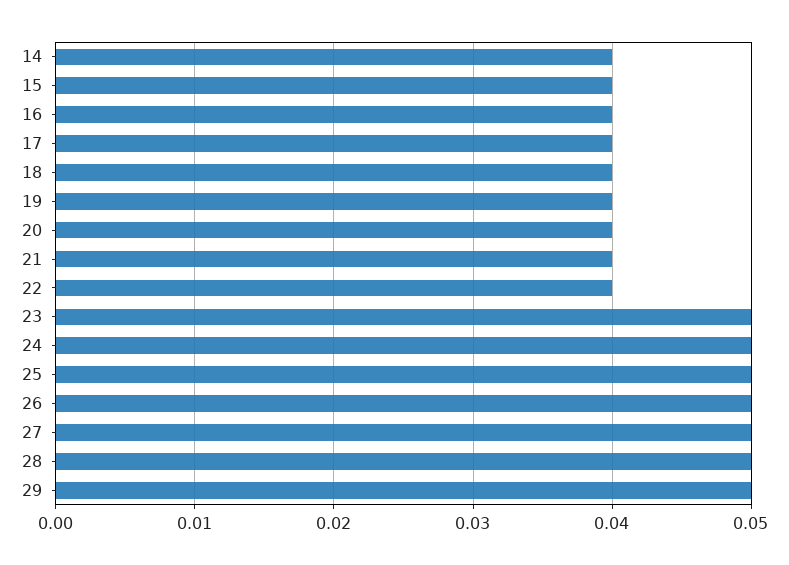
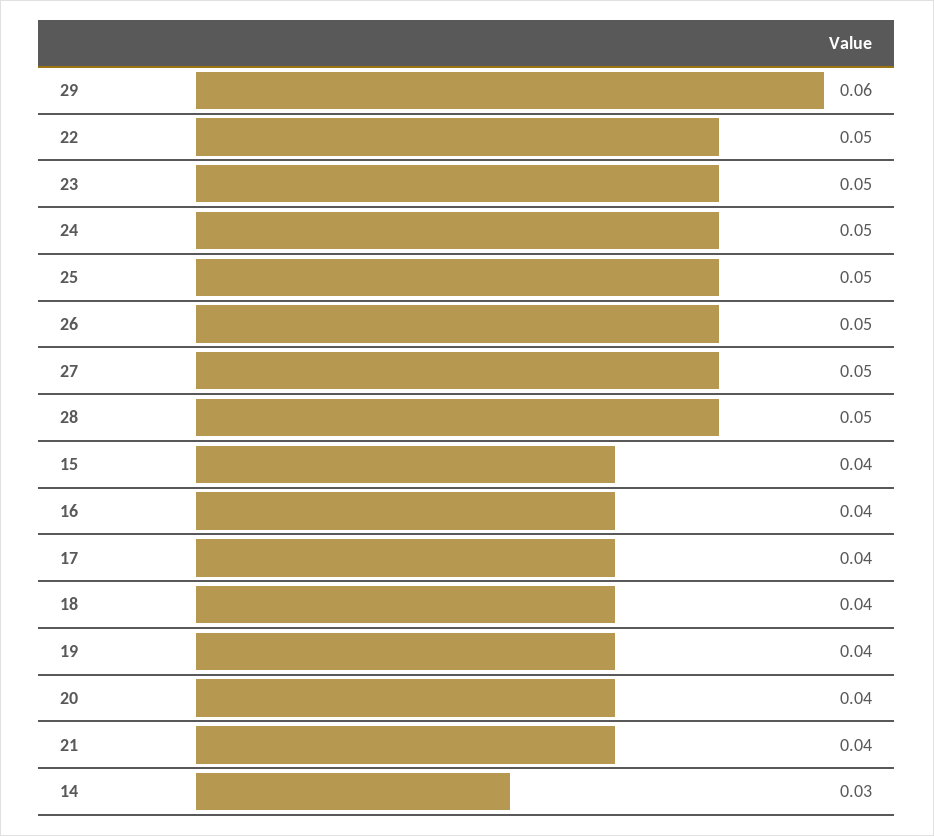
  {
-   "14": 0.04,
+   "14": 0.03,
    "15": 0.04,
    "16": 0.04,
    "17": 0.04,
    "18": 0.04,
    "19": 0.04,
    "20": 0.04,
    "21": 0.04,
-   "22": 0.04,
+   "22": 0.05,
    "23": 0.05,
    "24": 0.05,
    "25": 0.05,
    "26": 0.05,
    "27": 0.05,
    "28": 0.05,
-   "29": 0.05
+   "29": 0.06
  }

